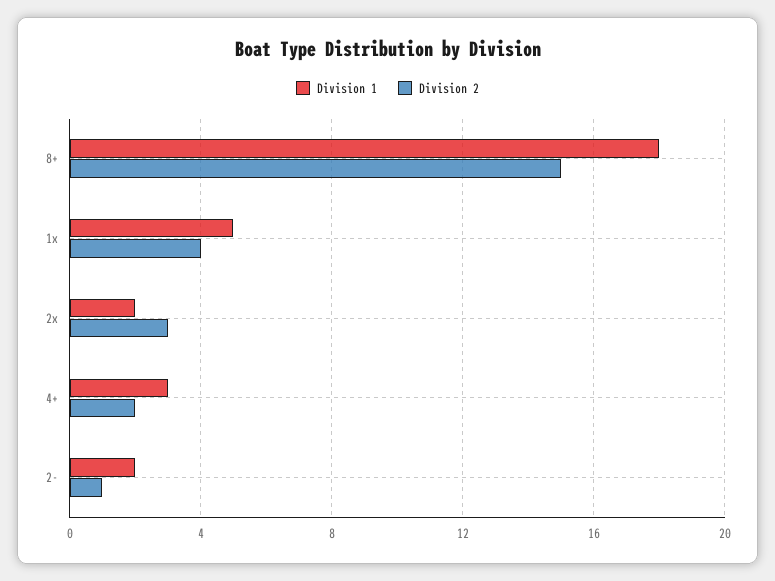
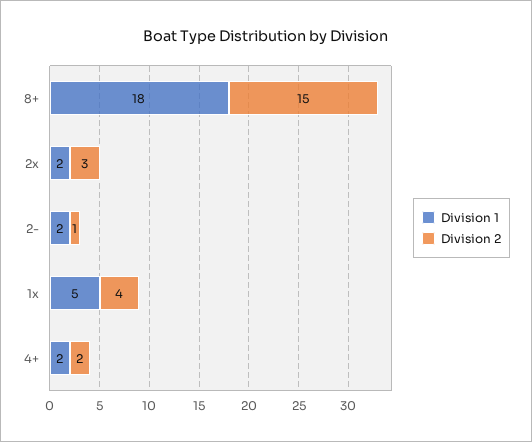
  {
    "Division 1": {
      "8+": 18,
      "1x": 5,
      "2x": 2,
-     "4+": 3,
+     "4+": 2,
      "2-": 2
    },
    "Division 2": {
      "8+": 15,
      "1x": 4,
      "2x": 3,
      "4+": 2,
      "2-": 1
    }
  }

